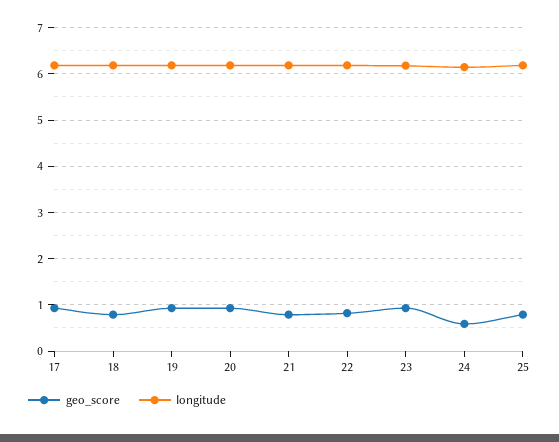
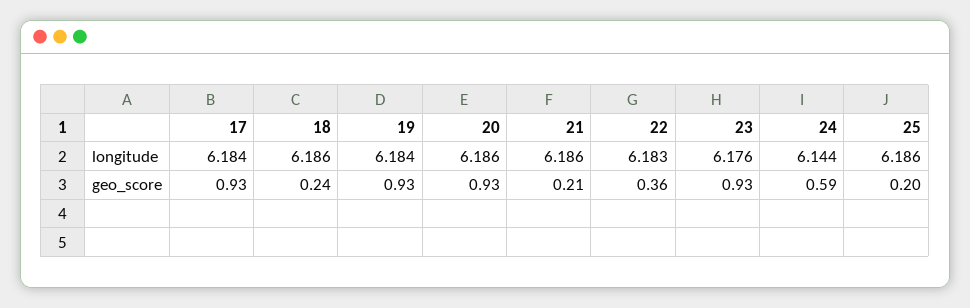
  {
    "geo_score": {
      "17": 0.93,
-     "18": 0.8,
+     "18": 0.24,
      "19": 0.93,
      "20": 0.93,
-     "21": 0.8,
+     "21": 0.21,
-     "22": 0.8,
+     "22": 0.36,
      "23": 0.93,
      "24": 0.59,
-     "25": 0.8
+     "25": 0.2
    },
    "longitude": {
      "17": 6.184,
      "18": 6.186,
      "19": 6.184,
      "20": 6.186,
      "21": 6.186,
      "22": 6.183,
      "23": 6.176,
      "24": 6.144,
      "25": 6.186
    }
  }

